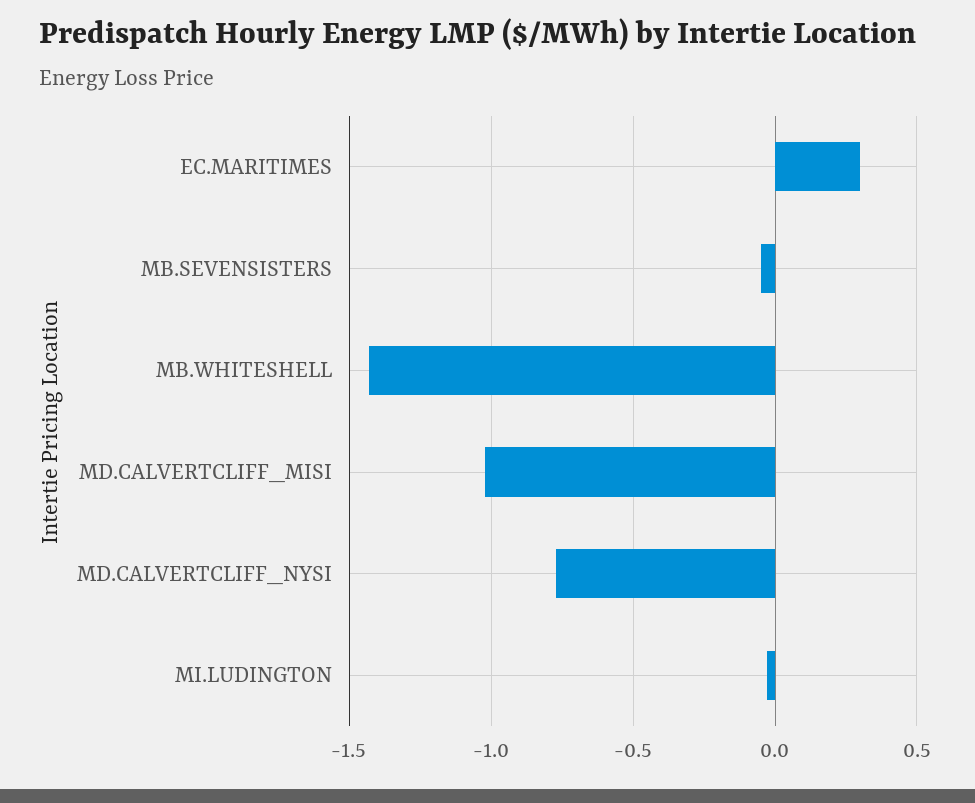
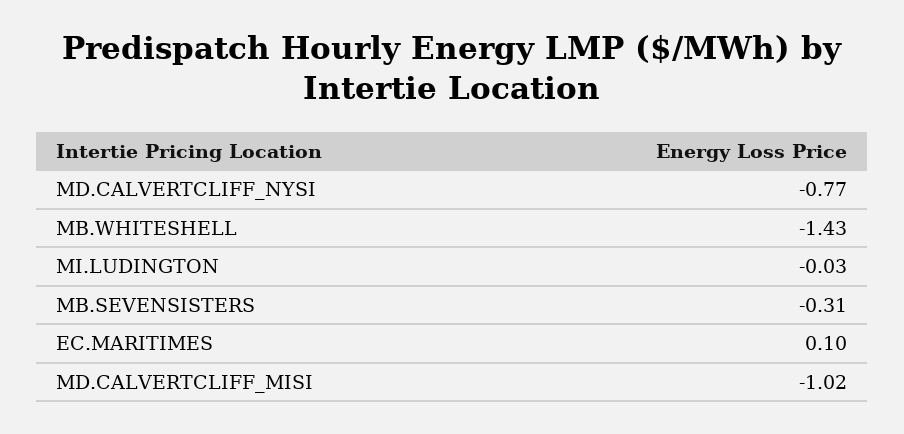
  {
-   "EC.MARITIMES": 0.3,
+   "EC.MARITIMES": 0.1,
-   "MB.SEVENSISTERS": -0.05,
+   "MB.SEVENSISTERS": -0.31,
    "MB.WHITESHELL": -1.43,
    "MD.CALVERTCLIFF_MISI": -1.02,
    "MD.CALVERTCLIFF_NYSI": -0.77,
    "MI.LUDINGTON": -0.03
  }

